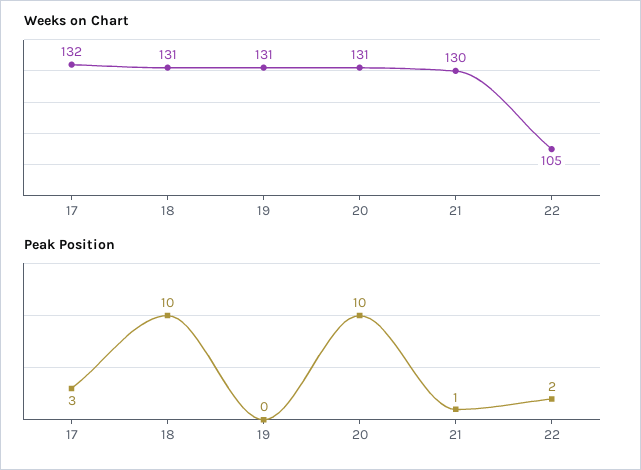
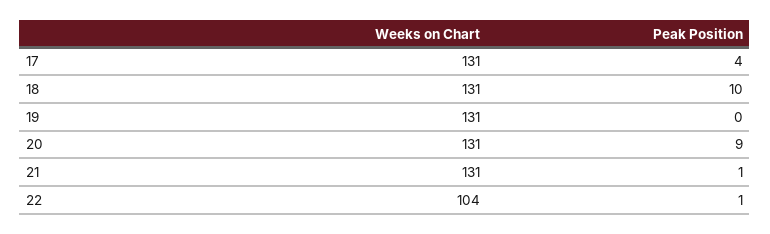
  {
    "Weeks on Chart": {
-     "17": 132,
+     "17": 131,
      "18": 131,
      "19": 131,
      "20": 131,
-     "21": 130,
+     "21": 131,
-     "22": 105
+     "22": 104
    },
    "Peak Position": {
-     "17": 3,
+     "17": 4,
      "18": 10,
      "19": 0,
-     "20": 10,
+     "20": 9,
      "21": 1,
-     "22": 2
+     "22": 1
    }
  }

